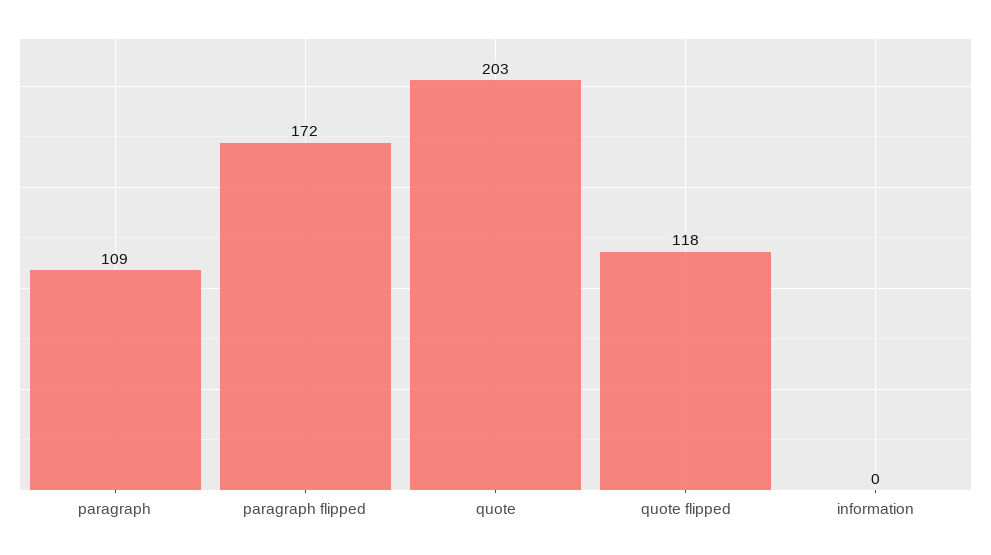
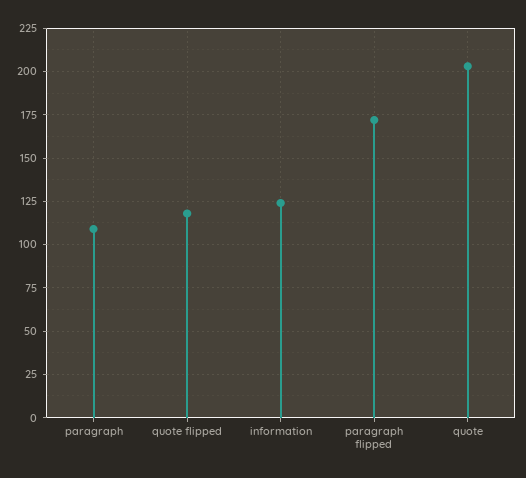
  {
    "paragraph": 109,
    "paragraph flipped": 172,
    "quote": 203,
    "quote flipped": 118,
-   "information": 0
+   "information": 125
  }

